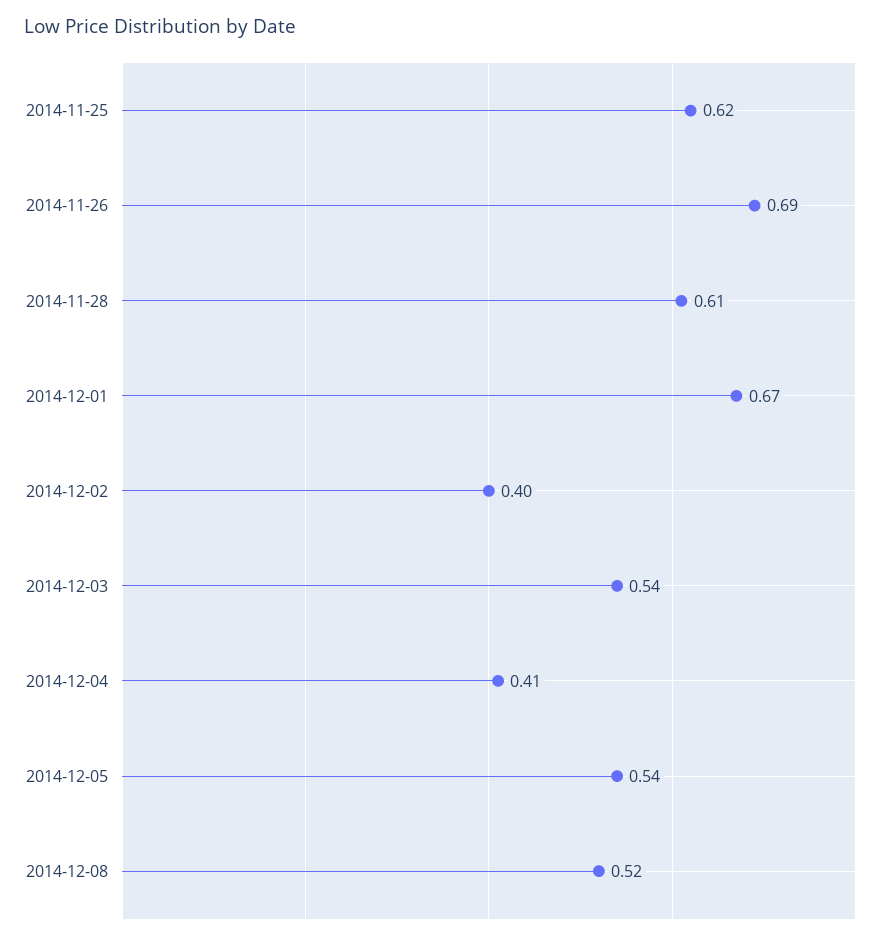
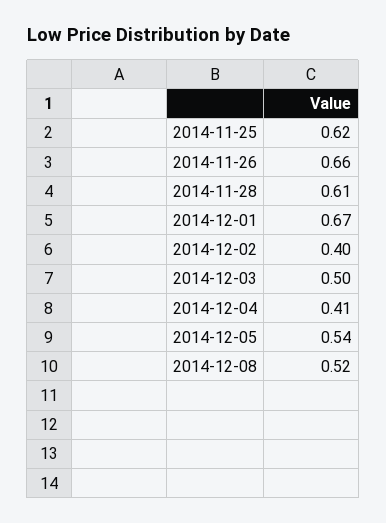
  {
    "2014-11-25": 0.62,
-   "2014-11-26": 0.69,
+   "2014-11-26": 0.66,
    "2014-11-28": 0.61,
    "2014-12-01": 0.67,
    "2014-12-02": 0.4,
-   "2014-12-03": 0.54,
+   "2014-12-03": 0.5,
    "2014-12-04": 0.41,
    "2014-12-05": 0.54,
    "2014-12-08": 0.52
  }

